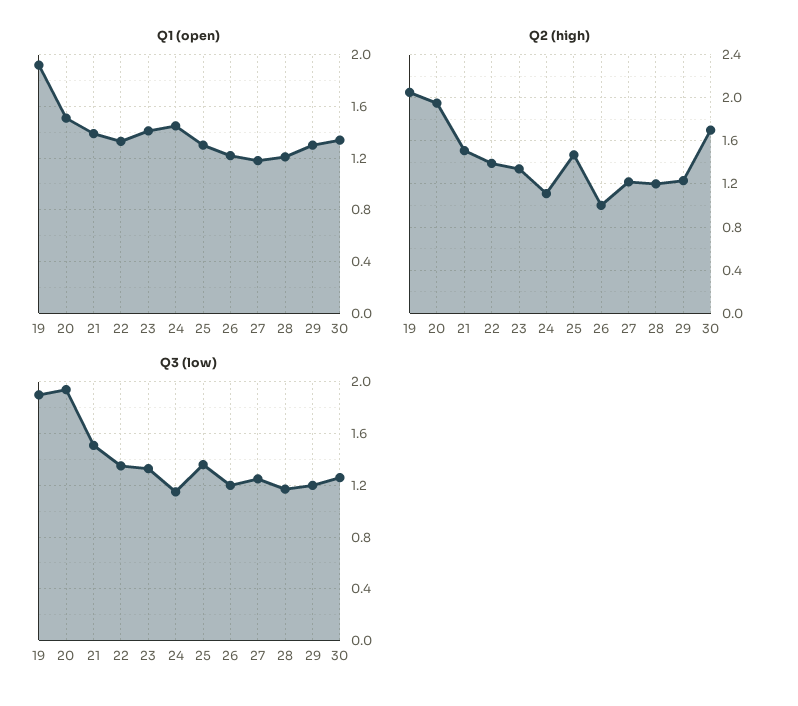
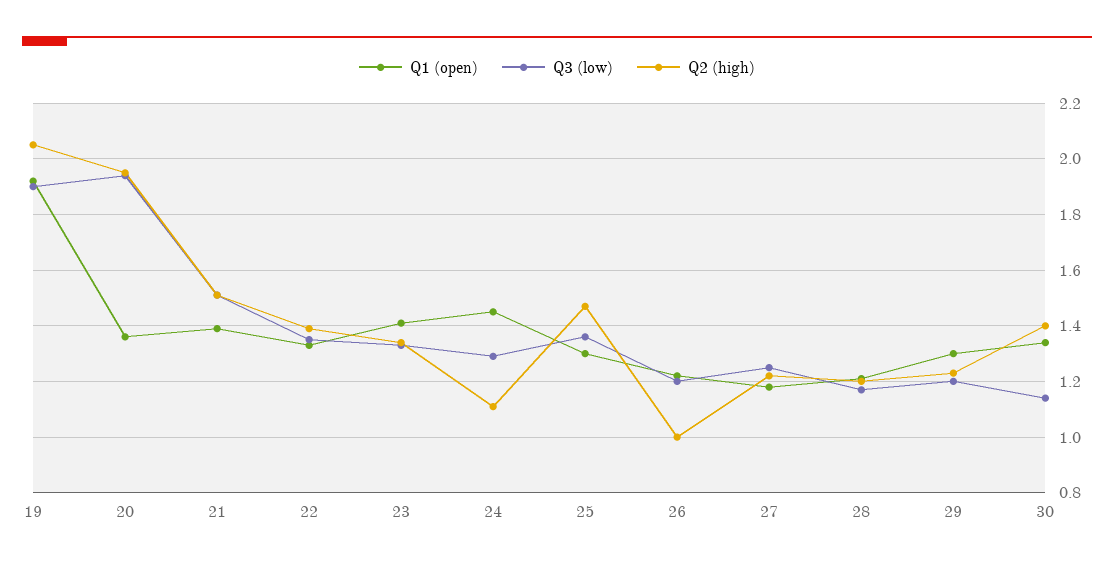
  {
    "Q1 (open)": {
      "19": 1.9,
-     "20": 1.5,
+     "20": 1.35,
      "21": 1.4,
      "22": 1.35,
      "23": 1.4,
      "24": 1.45,
      "25": 1.3,
      "26": 1.2,
      "27": 1.2,
      "28": 1.2,
      "29": 1.3,
      "30": 1.35
    },
    "Q2 (high)": {
      "19": 2.05,
      "20": 1.95,
      "21": 1.5,
      "22": 1.4,
      "23": 1.35,
      "24": 1.1,
      "25": 1.45,
      "26": 1,
      "27": 1.2,
      "28": 1.2,
      "29": 1.25,
-     "30": 1.7
+     "30": 1.4
    },
    "Q3 (low)": {
      "19": 1.9,
      "20": 1.95,
      "21": 1.5,
      "22": 1.35,
      "23": 1.35,
-     "24": 1.15,
+     "24": 1.3,
      "25": 1.35,
      "26": 1.2,
      "27": 1.25,
      "28": 1.15,
      "29": 1.2,
-     "30": 1.25
+     "30": 1.15
    }
  }

